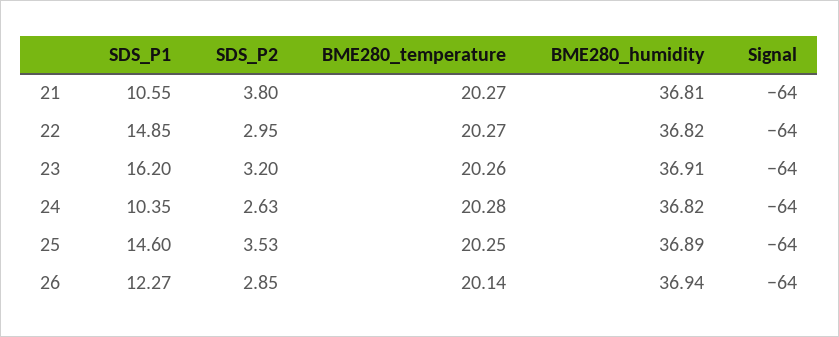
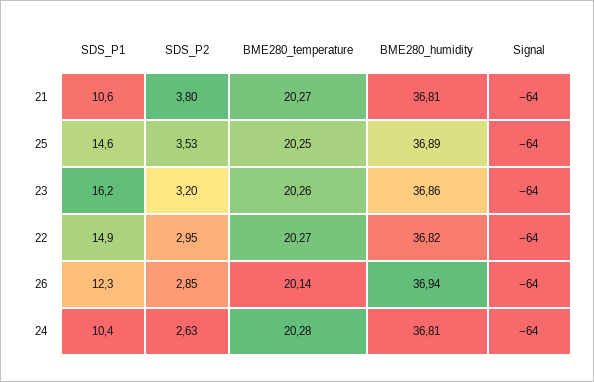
  {
    "SDS_P1": {
      "21": 10.55,
      "22": 14.85,
      "23": 16.2,
      "24": 10.35,
      "25": 14.6,
      "26": 12.27
    },
    "SDS_P2": {
      "21": 3.8,
      "22": 2.95,
      "23": 3.2,
      "24": 2.63,
      "25": 3.53,
      "26": 2.85
    },
    "BME280_temperature": {
      "21": 20.27,
      "22": 20.27,
      "23": 20.26,
      "24": 20.28,
      "25": 20.25,
      "26": 20.14
    },
    "BME280_humidity": {
      "21": 36.81,
      "22": 36.82,
-     "23": 36.91,
+     "23": 36.86,
-     "24": 36.82,
+     "24": 36.81,
      "25": 36.89,
      "26": 36.94
    },
    "Signal": {
      "21": -64,
      "22": -64,
      "23": -64,
      "24": -64,
      "25": -64,
      "26": -64
    }
  }

